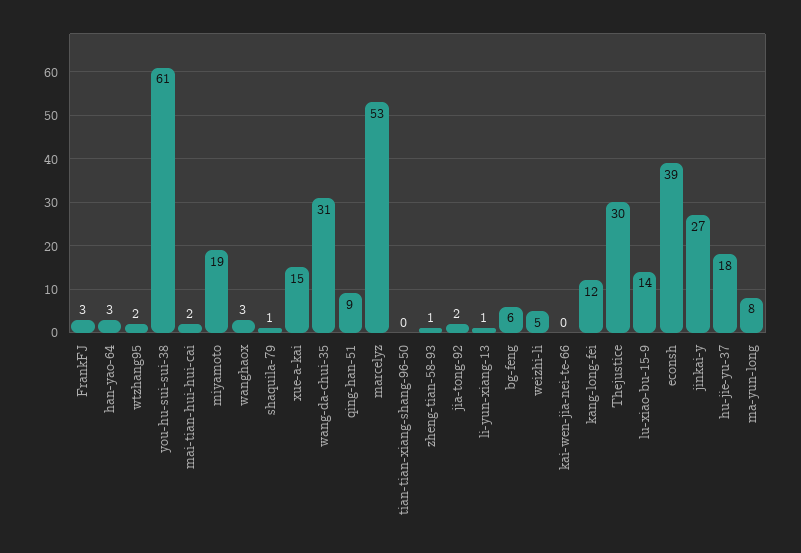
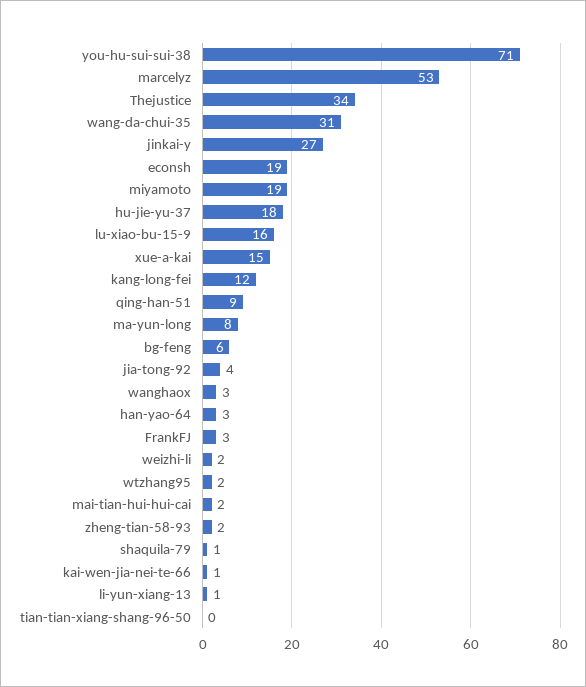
  {
    "FrankFJ": 3,
    "han-yao-64": 3,
    "wtzhang95": 2,
-   "you-hu-sui-sui-38": 61,
+   "you-hu-sui-sui-38": 71,
    "mai-tian-hui-hui-cai": 2,
    "miyamoto": 19,
    "wanghaox": 3,
    "shaquila-79": 1,
    "xue-a-kai": 15,
    "wang-da-chui-35": 31,
    "qing-han-51": 9,
    "marcelyz": 53,
    "tian-tian-xiang-shang-96-50": 0,
-   "zheng-tian-58-93": 1,
+   "zheng-tian-58-93": 2,
-   "jia-tong-92": 2,
+   "jia-tong-92": 4,
    "li-yun-xiang-13": 1,
    "bg-feng": 6,
-   "weizhi-li": 5,
+   "weizhi-li": 2,
-   "kai-wen-jia-nei-te-66": 0,
+   "kai-wen-jia-nei-te-66": 1,
    "kang-long-fei": 12,
-   "Thejustice": 30,
+   "Thejustice": 34,
-   "lu-xiao-bu-15-9": 14,
+   "lu-xiao-bu-15-9": 16,
-   "econsh": 39,
+   "econsh": 19,
    "jinkai-y": 27,
    "hu-jie-yu-37": 18,
    "ma-yun-long": 8
  }

